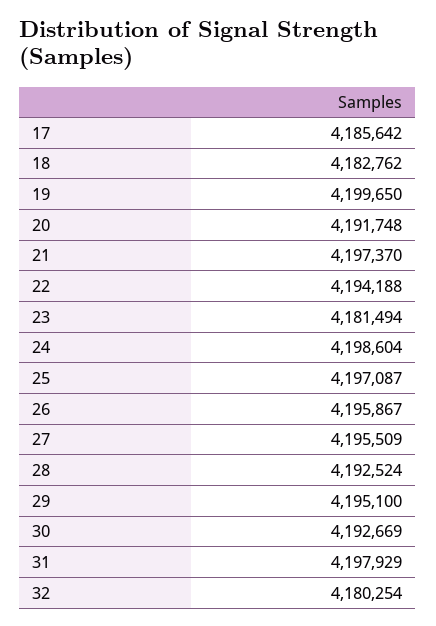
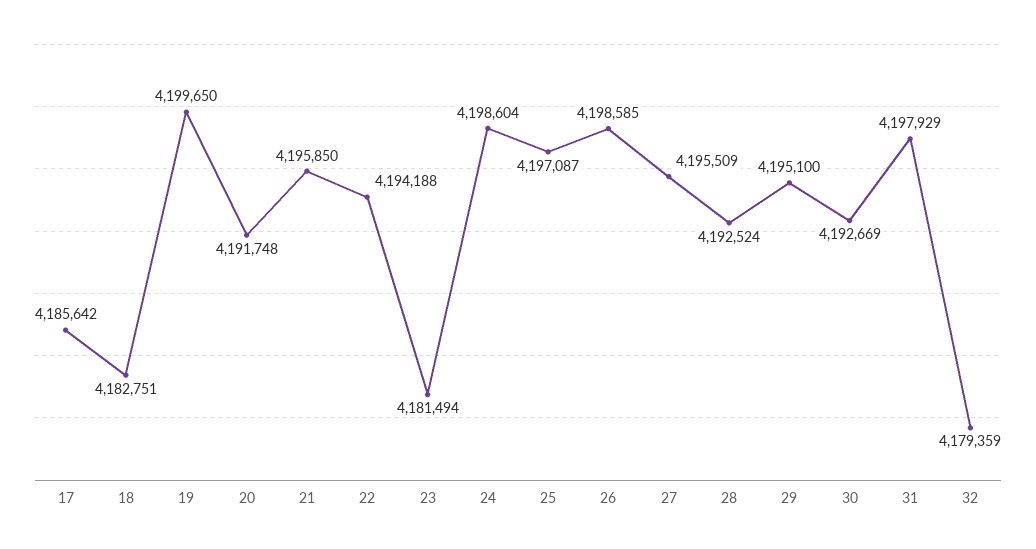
  {
    "17": 4185642,
-   "18": 4182762,
+   "18": 4182751,
    "19": 4199650,
    "20": 4191748,
-   "21": 4197370,
+   "21": 4195850,
    "22": 4194188,
    "23": 4181494,
    "24": 4198604,
    "25": 4197087,
-   "26": 4195867,
+   "26": 4198585,
    "27": 4195509,
    "28": 4192524,
    "29": 4195100,
    "30": 4192669,
    "31": 4197929,
-   "32": 4180254
+   "32": 4179359
  }

